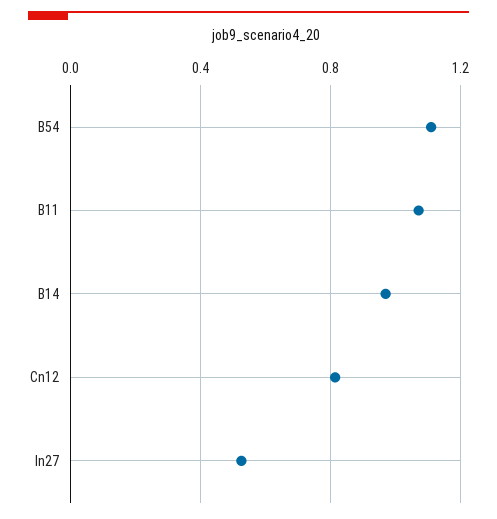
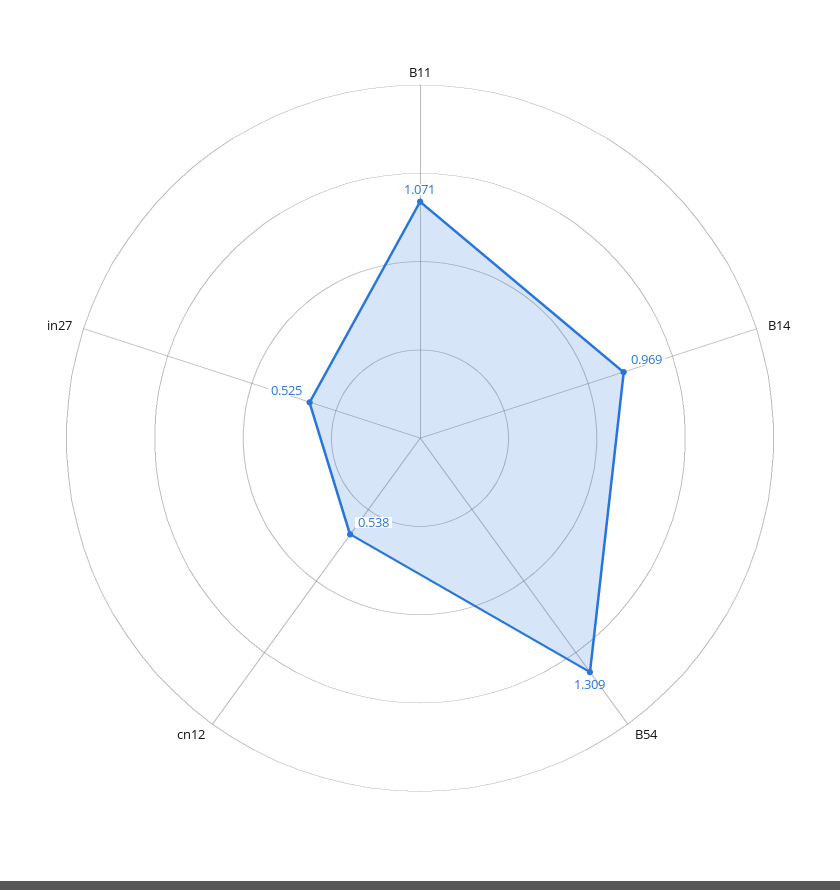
  {
-   "B54": 1.1,
+   "B54": 1.309,
    "B11": 1.071,
    "B14": 0.969,
-   "Cn12": 0.8,
+   "Cn12": 0.538,
    "In27": 0.525
  }

